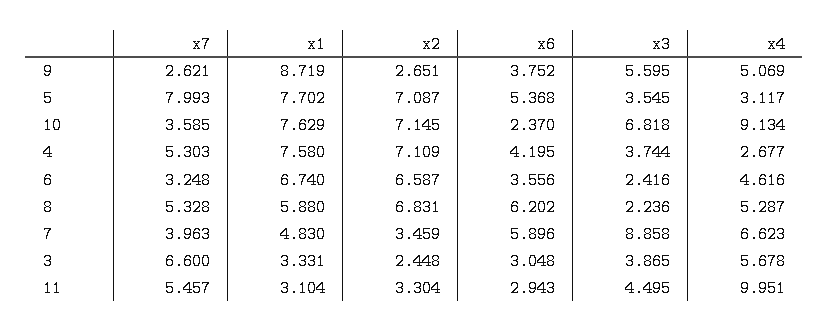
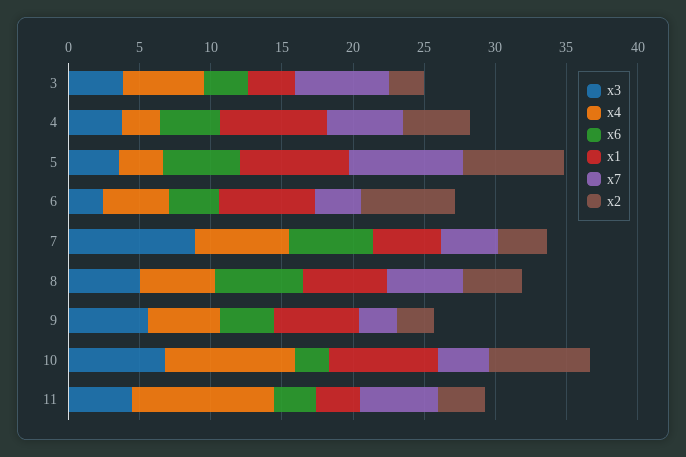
  {
    "x7": {
      "9": 2.621,
      "5": 7.993,
      "10": 3.585,
      "4": 5.303,
      "6": 3.248,
      "8": 5.328,
      "7": 3.963,
      "3": 6.6,
      "11": 5.457
    },
    "x1": {
-     "9": 8.719,
+     "9": 6,
      "5": 7.702,
      "10": 7.629,
      "4": 7.58,
      "6": 6.74,
      "8": 5.88,
      "7": 4.83,
      "3": 3.331,
      "11": 3.104
    },
    "x2": {
      "9": 2.651,
      "5": 7.087,
      "10": 7.145,
-     "4": 7.109,
+     "4": 5,
      "6": 6.587,
-     "8": 6.831,
+     "8": 4,
      "7": 3.459,
      "3": 2.448,
      "11": 3.304
    },
    "x6": {
      "9": 3.752,
      "5": 5.368,
      "10": 2.37,
      "4": 4.195,
      "6": 3.556,
      "8": 6.202,
      "7": 5.896,
      "3": 3.048,
      "11": 2.943
    },
    "x3": {
      "9": 5.595,
      "5": 3.545,
      "10": 6.818,
      "4": 3.744,
      "6": 2.416,
-     "8": 2.236,
+     "8": 5,
      "7": 8.858,
      "3": 3.865,
      "11": 4.495
    },
    "x4": {
      "9": 5.069,
      "5": 3.117,
      "10": 9.134,
      "4": 2.677,
      "6": 4.616,
      "8": 5.287,
      "7": 6.623,
      "3": 5.678,
      "11": 9.951
    }
  }

